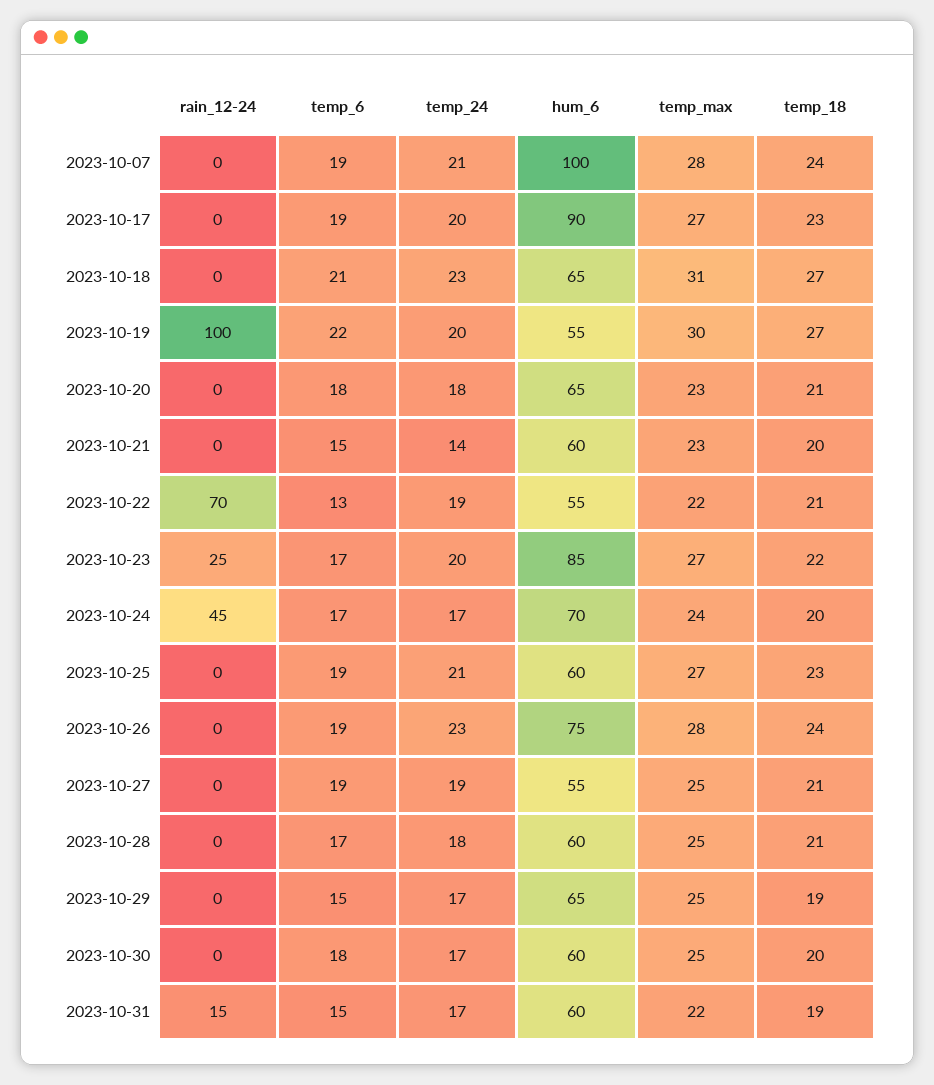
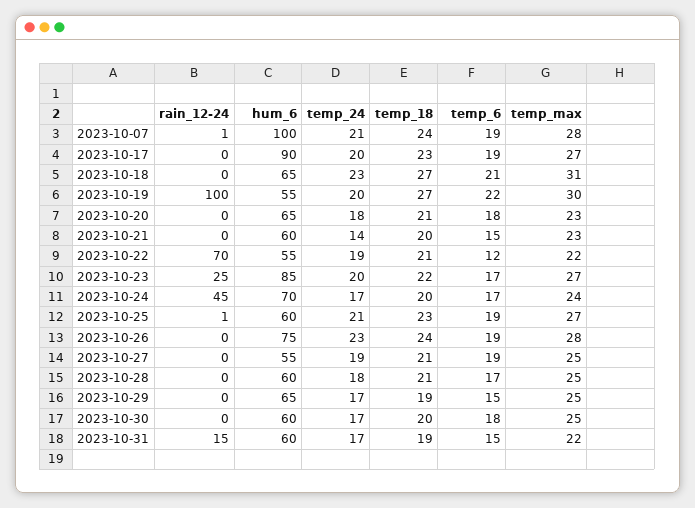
  {
    "rain_12-24": {
-     "2023-10-07": 0,
+     "2023-10-07": 1,
      "2023-10-17": 0,
      "2023-10-18": 0,
      "2023-10-19": 100,
      "2023-10-20": 0,
      "2023-10-21": 0,
      "2023-10-22": 70,
      "2023-10-23": 25,
      "2023-10-24": 45,
-     "2023-10-25": 0,
+     "2023-10-25": 1,
      "2023-10-26": 0,
      "2023-10-27": 0,
      "2023-10-28": 0,
      "2023-10-29": 0,
      "2023-10-30": 0,
      "2023-10-31": 15
    },
    "temp_6": {
      "2023-10-07": 19,
      "2023-10-17": 19,
      "2023-10-18": 21,
      "2023-10-19": 22,
      "2023-10-20": 18,
      "2023-10-21": 15,
-     "2023-10-22": 13,
+     "2023-10-22": 12,
      "2023-10-23": 17,
      "2023-10-24": 17,
      "2023-10-25": 19,
      "2023-10-26": 19,
      "2023-10-27": 19,
      "2023-10-28": 17,
      "2023-10-29": 15,
      "2023-10-30": 18,
      "2023-10-31": 15
    },
    "temp_24": {
      "2023-10-07": 21,
      "2023-10-17": 20,
      "2023-10-18": 23,
      "2023-10-19": 20,
      "2023-10-20": 18,
      "2023-10-21": 14,
      "2023-10-22": 19,
      "2023-10-23": 20,
      "2023-10-24": 17,
      "2023-10-25": 21,
      "2023-10-26": 23,
      "2023-10-27": 19,
      "2023-10-28": 18,
      "2023-10-29": 17,
      "2023-10-30": 17,
      "2023-10-31": 17
    },
    "hum_6": {
      "2023-10-07": 100,
      "2023-10-17": 90,
      "2023-10-18": 65,
      "2023-10-19": 55,
      "2023-10-20": 65,
      "2023-10-21": 60,
      "2023-10-22": 55,
      "2023-10-23": 85,
      "2023-10-24": 70,
      "2023-10-25": 60,
      "2023-10-26": 75,
      "2023-10-27": 55,
      "2023-10-28": 60,
      "2023-10-29": 65,
      "2023-10-30": 60,
      "2023-10-31": 60
    },
    "temp_max": {
      "2023-10-07": 28,
      "2023-10-17": 27,
      "2023-10-18": 31,
      "2023-10-19": 30,
      "2023-10-20": 23,
      "2023-10-21": 23,
      "2023-10-22": 22,
      "2023-10-23": 27,
      "2023-10-24": 24,
      "2023-10-25": 27,
      "2023-10-26": 28,
      "2023-10-27": 25,
      "2023-10-28": 25,
      "2023-10-29": 25,
      "2023-10-30": 25,
      "2023-10-31": 22
    },
    "temp_18": {
      "2023-10-07": 24,
      "2023-10-17": 23,
      "2023-10-18": 27,
      "2023-10-19": 27,
      "2023-10-20": 21,
      "2023-10-21": 20,
      "2023-10-22": 21,
      "2023-10-23": 22,
      "2023-10-24": 20,
      "2023-10-25": 23,
      "2023-10-26": 24,
      "2023-10-27": 21,
      "2023-10-28": 21,
      "2023-10-29": 19,
      "2023-10-30": 20,
      "2023-10-31": 19
    }
  }

